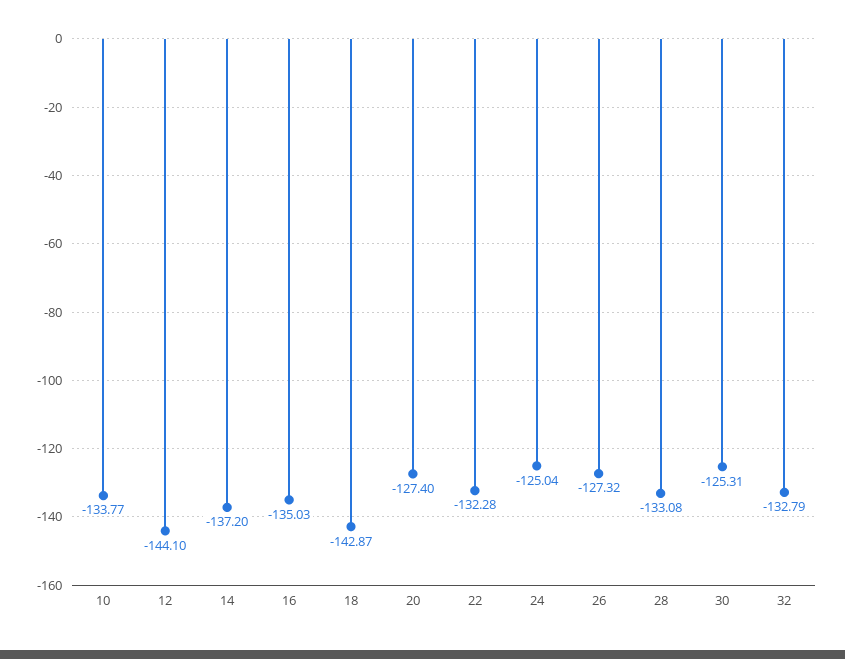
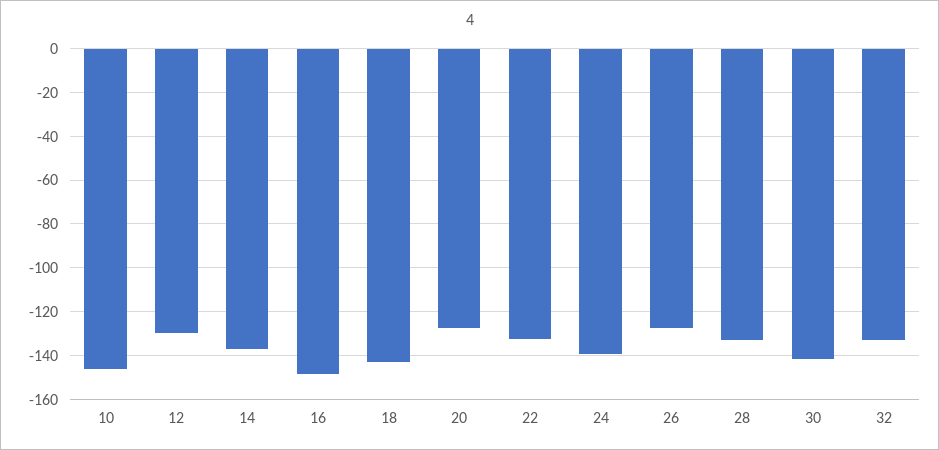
  {
-   "10": -133.77,
+   "10": -145,
-   "12": -144.1,
+   "12": -130,
    "14": -137.2,
-   "16": -135.03,
+   "16": -150,
    "18": -142.87,
    "20": -127.4,
    "22": -132.28,
-   "24": -125.04,
+   "24": -140,
    "26": -127.32,
    "28": -133.08,
-   "30": -125.31,
+   "30": -140,
    "32": -132.79
  }

